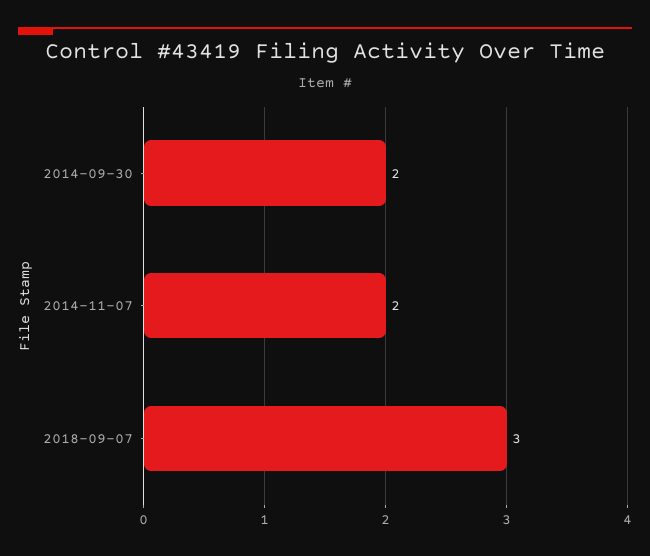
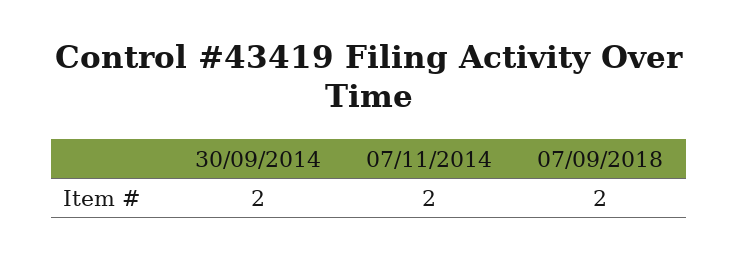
  {
    "2014-09-30": 2,
    "2014-11-07": 2,
-   "2018-09-07": 3
+   "2018-09-07": 2
  }

